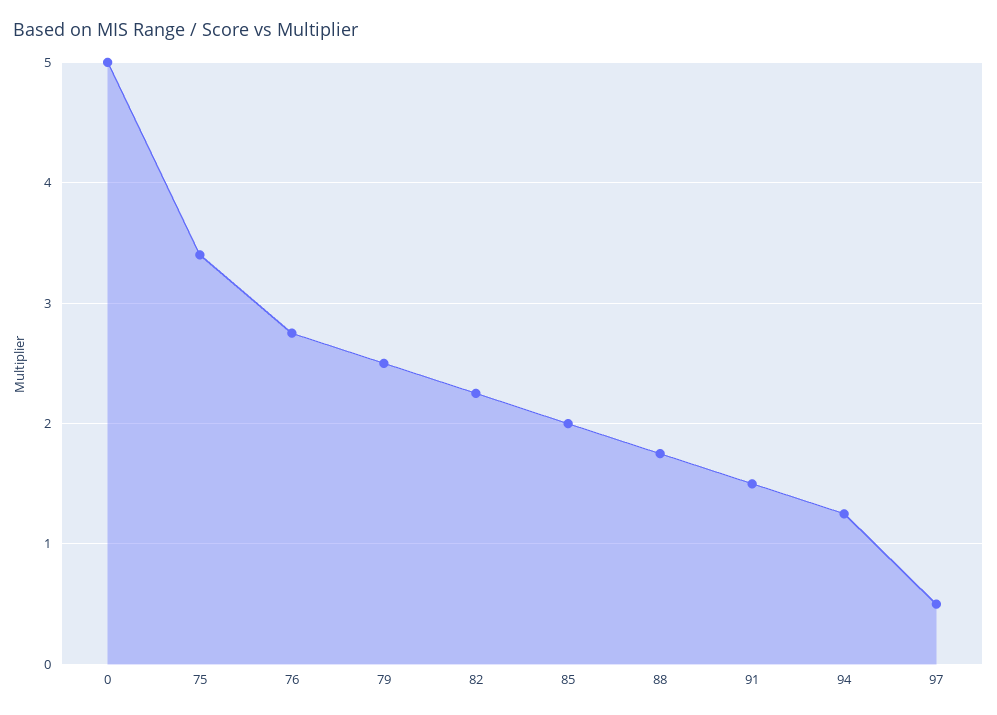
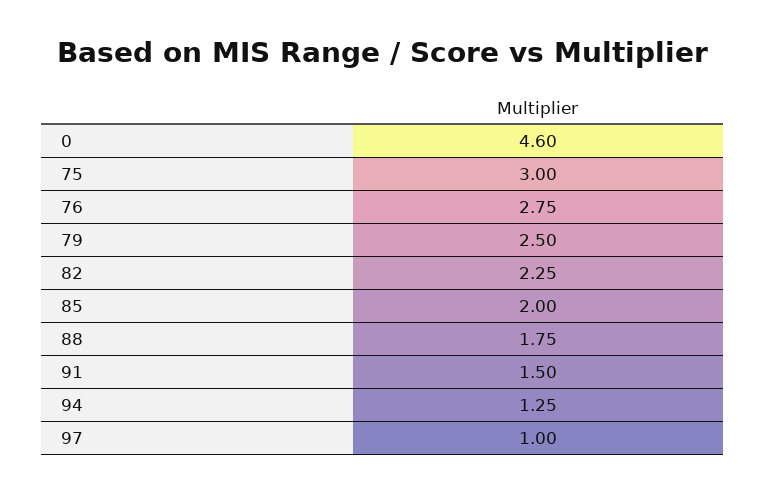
  {
-   "0": 5,
+   "0": 4.6,
-   "75": 3.4,
+   "75": 3,
    "76": 2.75,
    "79": 2.5,
    "82": 2.25,
    "85": 2,
    "88": 1.75,
    "91": 1.5,
    "94": 1.25,
-   "97": 0.5
+   "97": 1
  }

